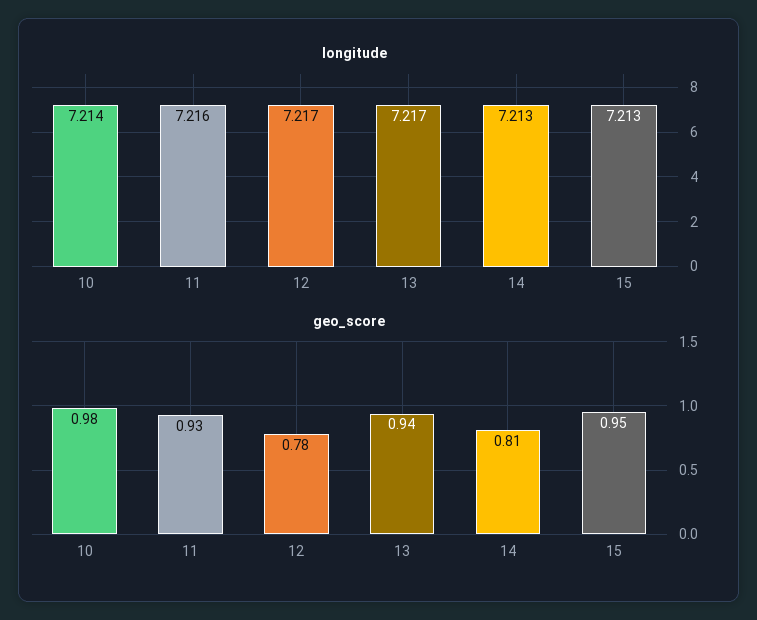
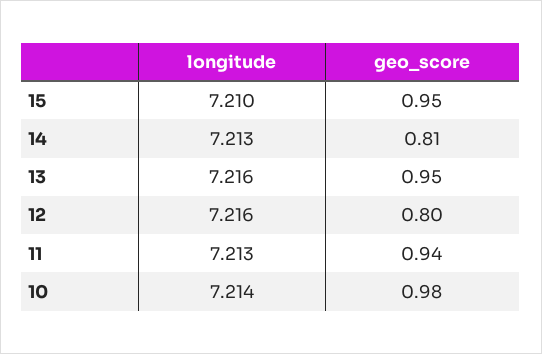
  {
    "longitude": {
      "10": 7.214,
-     "11": 7.216,
+     "11": 7.213,
-     "12": 7.217,
+     "12": 7.216,
-     "13": 7.217,
+     "13": 7.216,
      "14": 7.213,
-     "15": 7.213
+     "15": 7.21
    },
    "geo_score": {
      "10": 0.98,
-     "11": 0.93,
+     "11": 0.94,
-     "12": 0.78,
+     "12": 0.8,
-     "13": 0.94,
+     "13": 0.95,
      "14": 0.81,
      "15": 0.95
    }
  }

